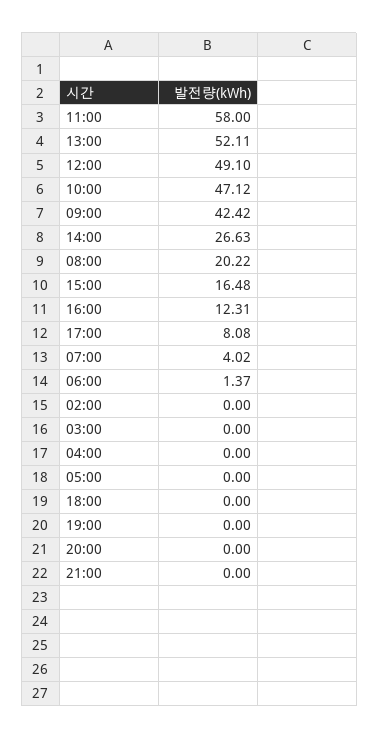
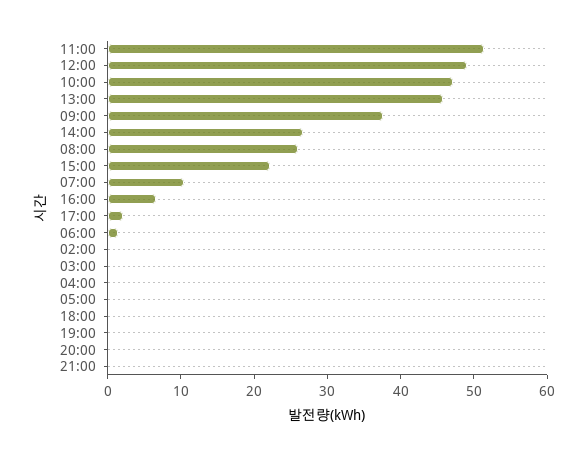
  {
-   "11:00": 58,
+   "11:00": 52,
-   "13:00": 52.11,
+   "13:00": 46,
    "12:00": 49.1,
    "10:00": 47.12,
-   "09:00": 42.42,
+   "09:00": 38,
    "14:00": 26.63,
-   "08:00": 20.22,
+   "08:00": 26,
-   "15:00": 16.48,
+   "15:00": 22,
-   "16:00": 12.31,
+   "16:00": 6,
-   "17:00": 8.08,
+   "17:00": 2,
-   "07:00": 4.02,
+   "07:00": 10,
    "06:00": 1.37,
    "02:00": 0,
    "03:00": 0,
    "04:00": 0,
    "05:00": 0,
    "18:00": 0,
    "19:00": 0,
    "20:00": 0,
    "21:00": 0
  }

